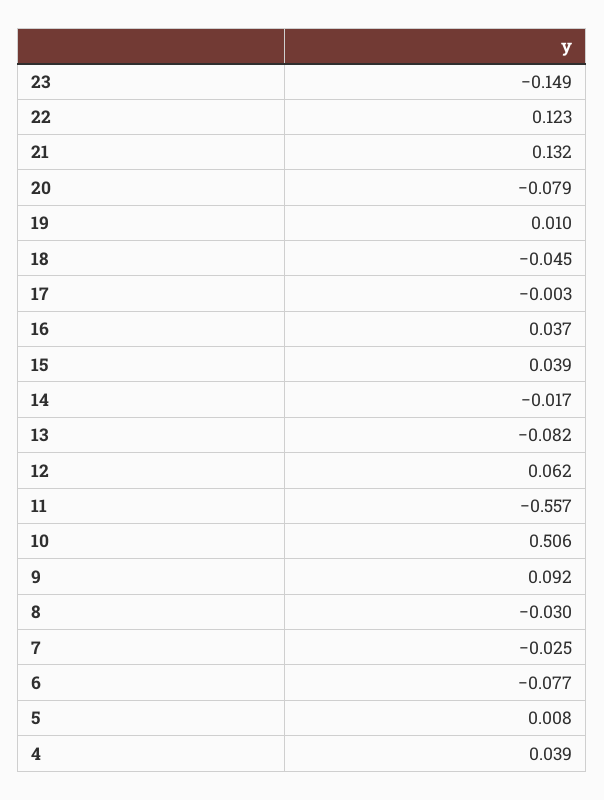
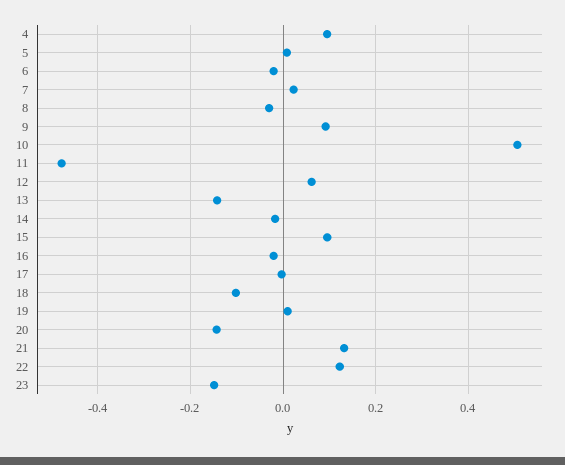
  {
    "23": -0.149,
    "22": 0.123,
    "21": 0.132,
-   "20": -0.079,
+   "20": -0.14,
    "19": 0.01,
-   "18": -0.045,
+   "18": -0.1,
    "17": -0.003,
-   "16": 0.037,
+   "16": -0.02,
-   "15": 0.039,
+   "15": 0.1,
    "14": -0.017,
-   "13": -0.082,
+   "13": -0.14,
    "12": 0.062,
-   "11": -0.557,
+   "11": -0.48,
    "10": 0.506,
    "9": 0.092,
    "8": -0.03,
-   "7": -0.025,
+   "7": 0.02,
-   "6": -0.077,
+   "6": -0.02,
    "5": 0.008,
-   "4": 0.039
+   "4": 0.1
  }

